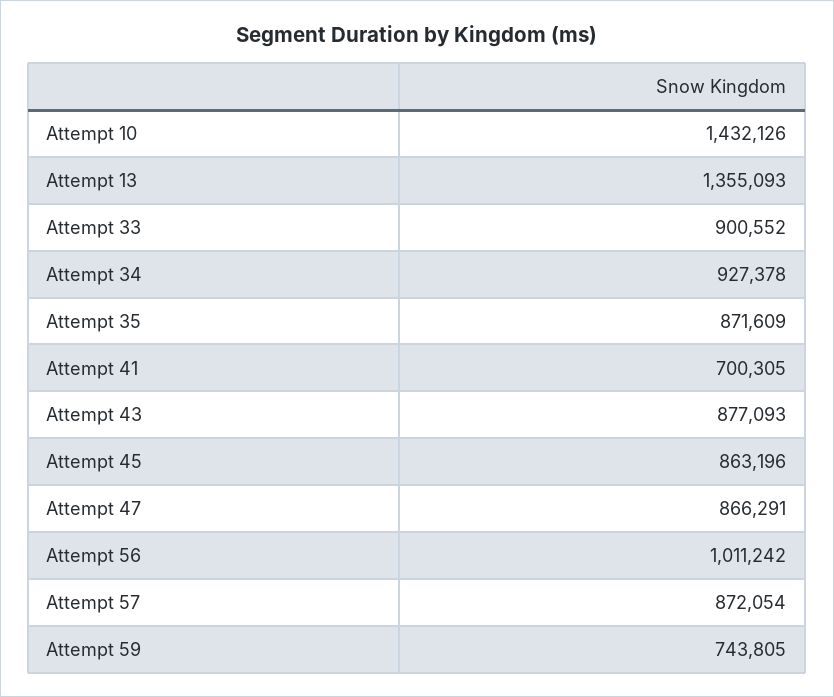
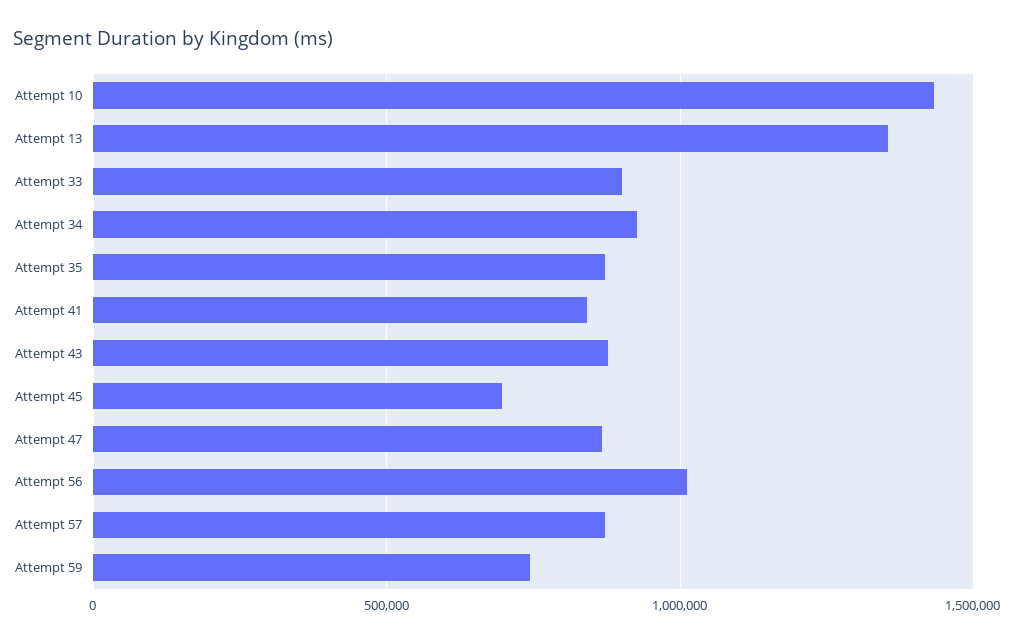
  {
    "Attempt 10": 1432126,
    "Attempt 13": 1355093,
    "Attempt 33": 900552,
    "Attempt 34": 927378,
    "Attempt 35": 871609,
-   "Attempt 41": 700305,
+   "Attempt 41": 850000,
    "Attempt 43": 877093,
-   "Attempt 45": 863196,
+   "Attempt 45": 700000,
    "Attempt 47": 866291,
    "Attempt 56": 1011242,
    "Attempt 57": 872054,
    "Attempt 59": 743805
  }

